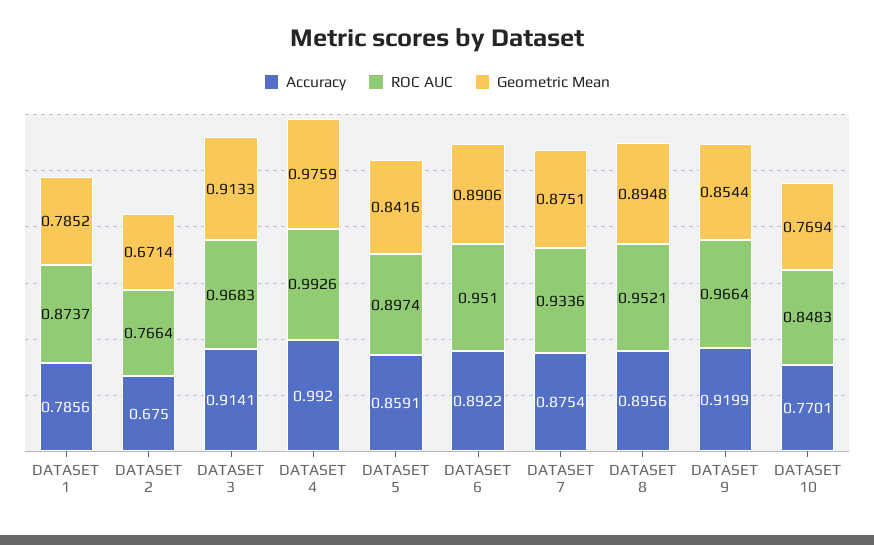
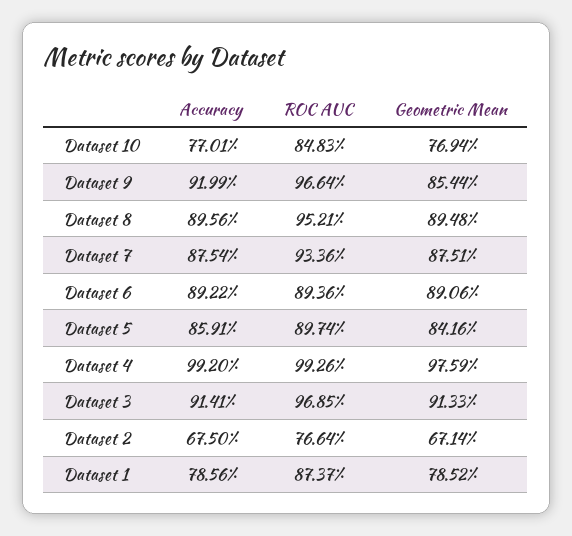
  {
    "Accuracy": {
      "DATASET 1": 0.7856,
      "DATASET 2": 0.675,
      "DATASET 3": 0.9141,
      "DATASET 4": 0.992,
      "DATASET 5": 0.8591,
      "DATASET 6": 0.8922,
      "DATASET 7": 0.8754,
      "DATASET 8": 0.8956,
      "DATASET 9": 0.9199,
      "DATASET 10": 0.7701
    },
    "ROC AUC": {
      "DATASET 1": 0.8737,
      "DATASET 2": 0.7664,
-     "DATASET 3": 0.9683,
+     "DATASET 3": 0.9685,
      "DATASET 4": 0.9926,
      "DATASET 5": 0.8974,
-     "DATASET 6": 0.951,
+     "DATASET 6": 0.8936,
      "DATASET 7": 0.9336,
      "DATASET 8": 0.9521,
      "DATASET 9": 0.9664,
      "DATASET 10": 0.8483
    },
    "Geometric Mean": {
      "DATASET 1": 0.7852,
      "DATASET 2": 0.6714,
      "DATASET 3": 0.9133,
      "DATASET 4": 0.9759,
      "DATASET 5": 0.8416,
      "DATASET 6": 0.8906,
      "DATASET 7": 0.8751,
      "DATASET 8": 0.8948,
      "DATASET 9": 0.8544,
      "DATASET 10": 0.7694
    }
  }

